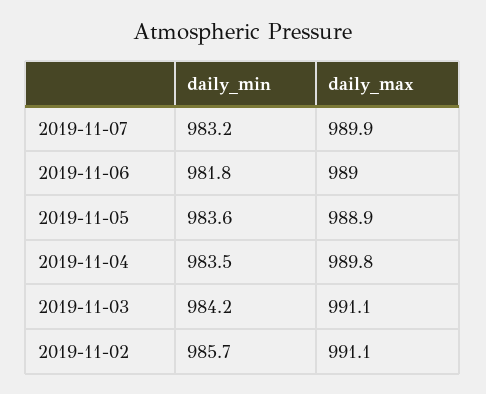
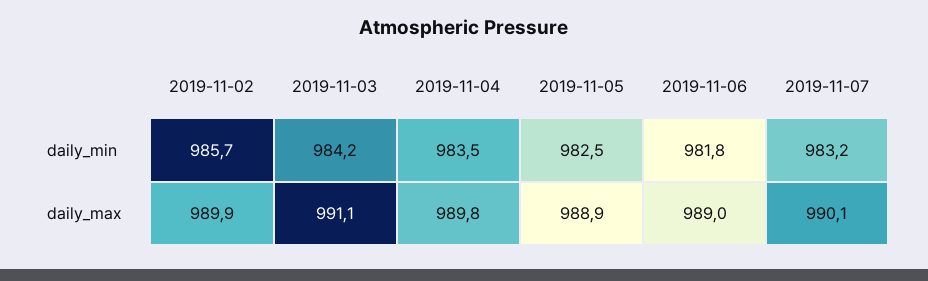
  {
    "daily_min": {
      "2019-11-07": 983.2,
      "2019-11-06": 981.8,
-     "2019-11-05": 983.6,
+     "2019-11-05": 982.5,
      "2019-11-04": 983.5,
      "2019-11-03": 984.2,
      "2019-11-02": 985.7
    },
    "daily_max": {
-     "2019-11-07": 989.9,
+     "2019-11-07": 990.1,
      "2019-11-06": 989,
      "2019-11-05": 988.9,
      "2019-11-04": 989.8,
      "2019-11-03": 991.1,
-     "2019-11-02": 991.1
+     "2019-11-02": 989.9
    }
  }

